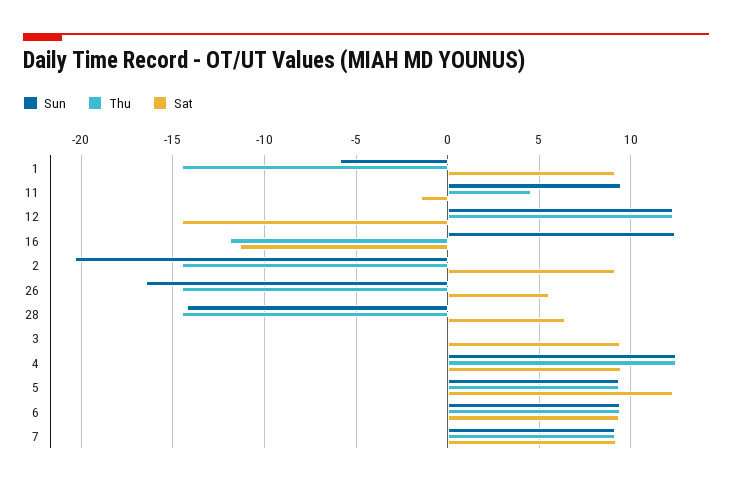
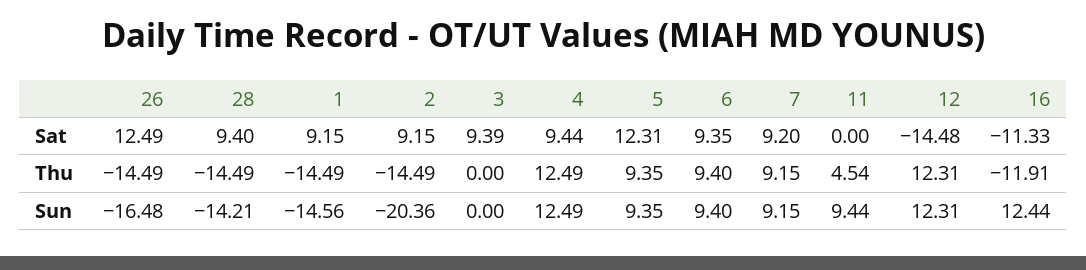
  {
    "Sun": {
-     "1": -6,
+     "1": -14.56,
      "11": 9.44,
      "12": 12.31,
      "16": 12.44,
      "2": -20.36,
      "26": -16.48,
      "28": -14.21,
      "3": 0,
      "4": 12.49,
      "5": 9.35,
      "6": 9.4,
      "7": 9.15
    },
    "Thu": {
      "1": -14.49,
      "11": 4.54,
      "12": 12.31,
      "16": -11.91,
      "2": -14.49,
      "26": -14.49,
      "28": -14.49,
      "3": 0,
      "4": 12.49,
      "5": 9.35,
      "6": 9.4,
      "7": 9.15
    },
    "Sat": {
      "1": 9.15,
-     "11": -1.5,
+     "11": 0,
      "12": -14.48,
      "16": -11.33,
      "2": 9.15,
-     "26": 5.5,
+     "26": 12.49,
-     "28": 6.5,
+     "28": 9.4,
      "3": 9.39,
      "4": 9.44,
      "5": 12.31,
      "6": 9.35,
      "7": 9.2
    }
  }

